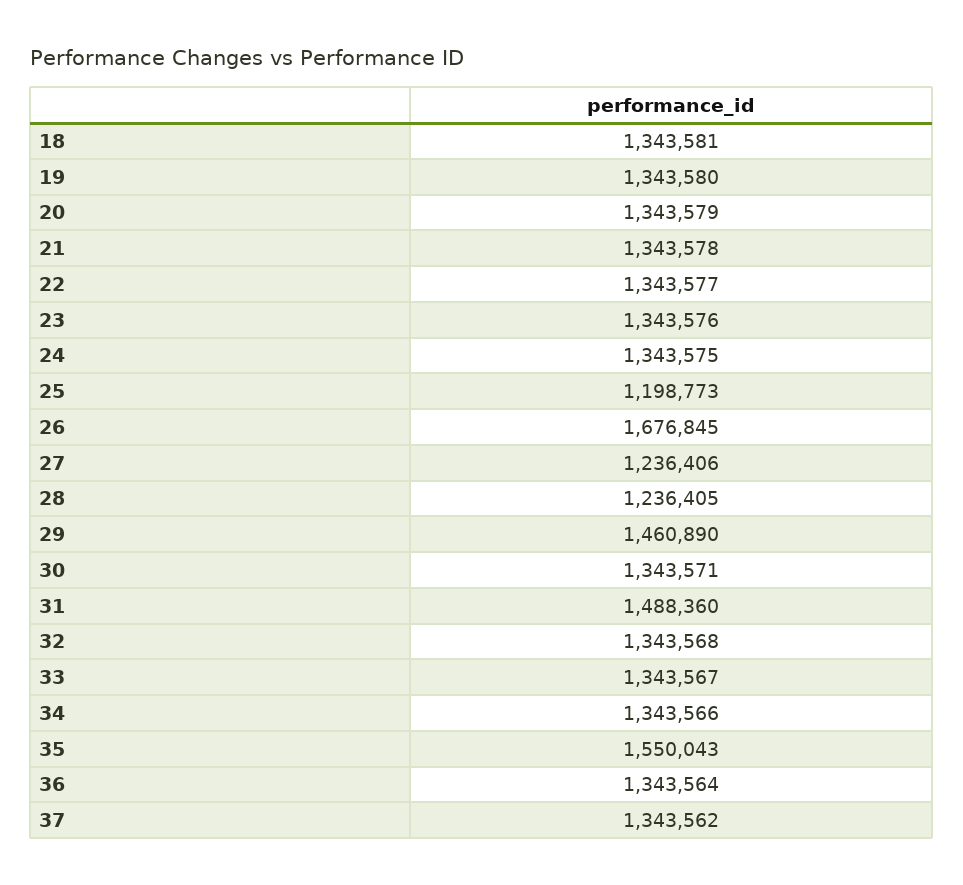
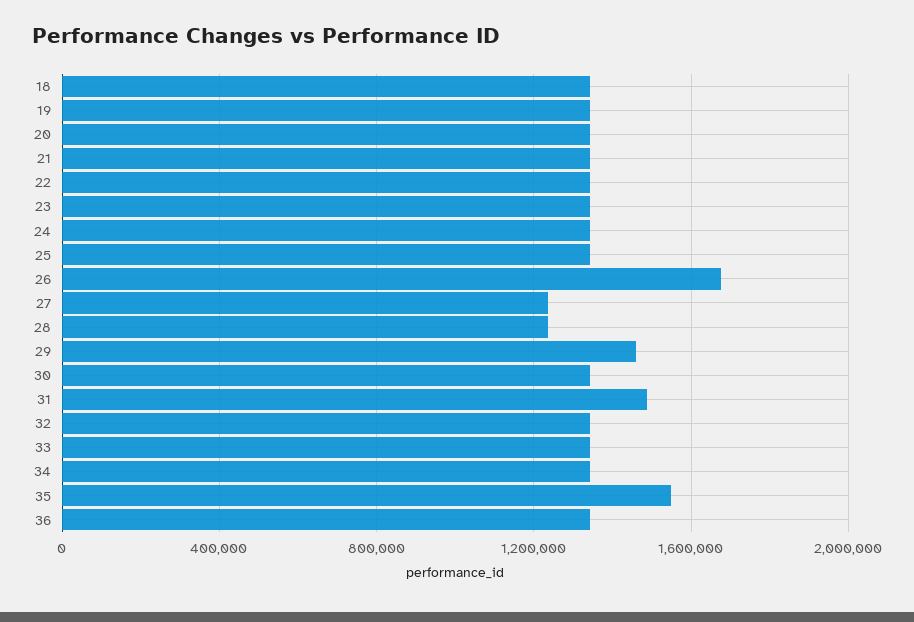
  {
    "18": 1343581,
    "19": 1343580,
    "20": 1343579,
    "21": 1343578,
    "22": 1343577,
    "23": 1343576,
    "24": 1343575,
-   "25": 1198773,
+   "25": 1350000,
    "26": 1676845,
    "27": 1236406,
    "28": 1236405,
    "29": 1460890,
    "30": 1343571,
    "31": 1488360,
    "32": 1343568,
    "33": 1343567,
    "34": 1343566,
    "35": 1550043,
-   "36": 1343564,
+   "36": 1343564
-   "37": 1343562
  }

